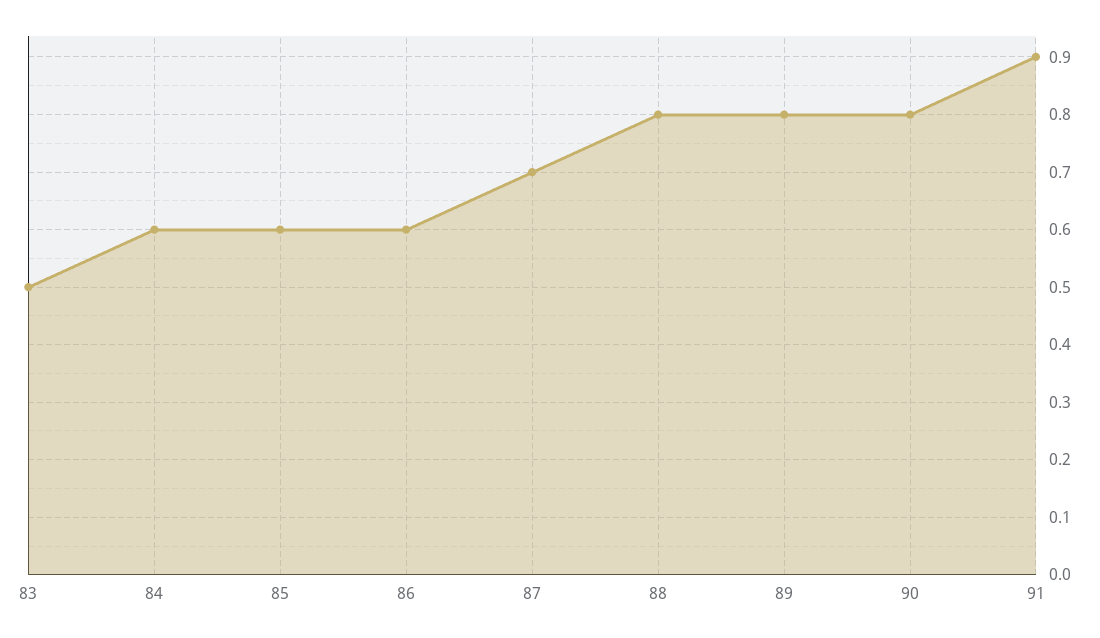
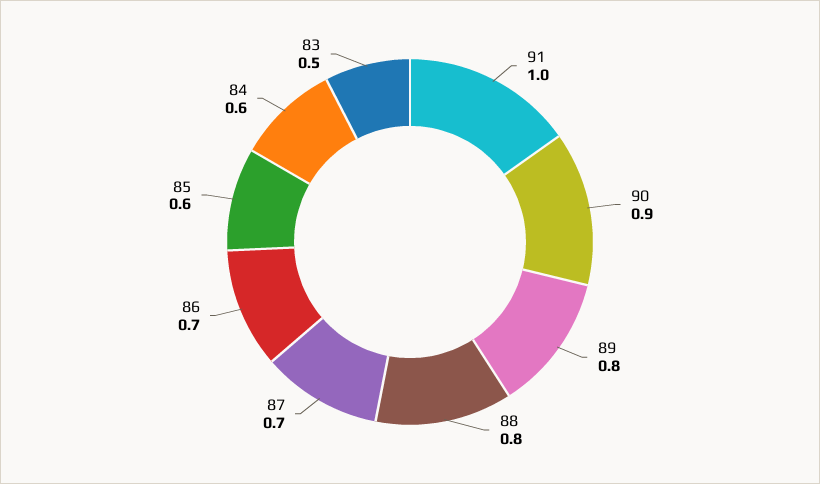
  {
    "83": 0.5,
    "84": 0.6,
    "85": 0.6,
-   "86": 0.6,
+   "86": 0.7,
    "87": 0.7,
    "88": 0.8,
    "89": 0.8,
-   "90": 0.8,
+   "90": 0.9,
-   "91": 0.9
+   "91": 1
  }

